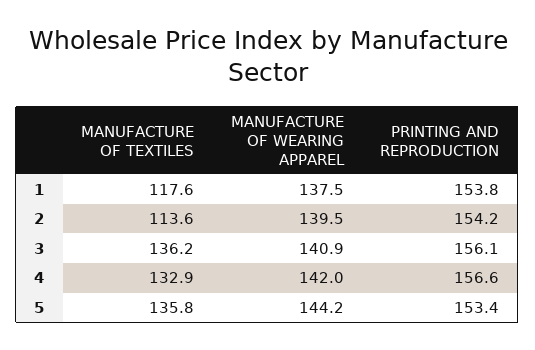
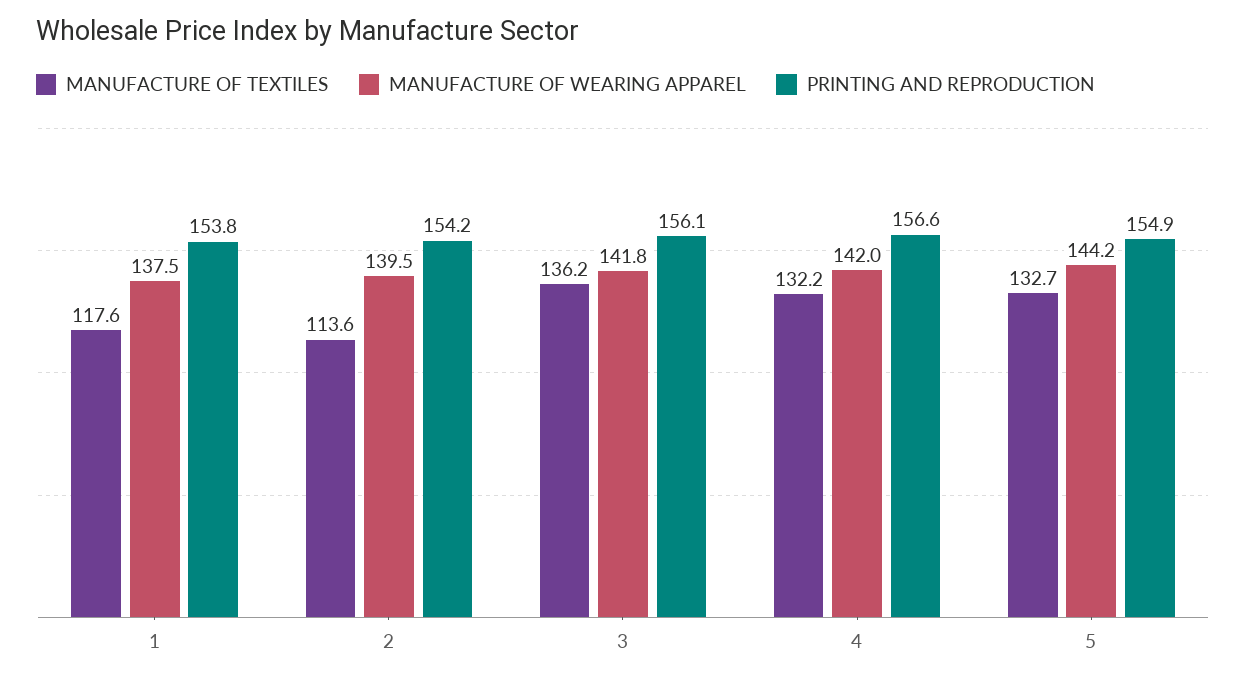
  {
    "MANUFACTURE OF TEXTILES": {
      "1": 117.6,
      "2": 113.6,
      "3": 136.2,
-     "4": 132.9,
+     "4": 132.2,
-     "5": 135.8
+     "5": 132.7
    },
    "MANUFACTURE OF WEARING APPAREL": {
      "1": 137.5,
      "2": 139.5,
-     "3": 140.9,
+     "3": 141.8,
      "4": 142,
      "5": 144.2
    },
    "PRINTING AND REPRODUCTION": {
      "1": 153.8,
      "2": 154.2,
      "3": 156.1,
      "4": 156.6,
-     "5": 153.4
+     "5": 154.9
    }
  }

